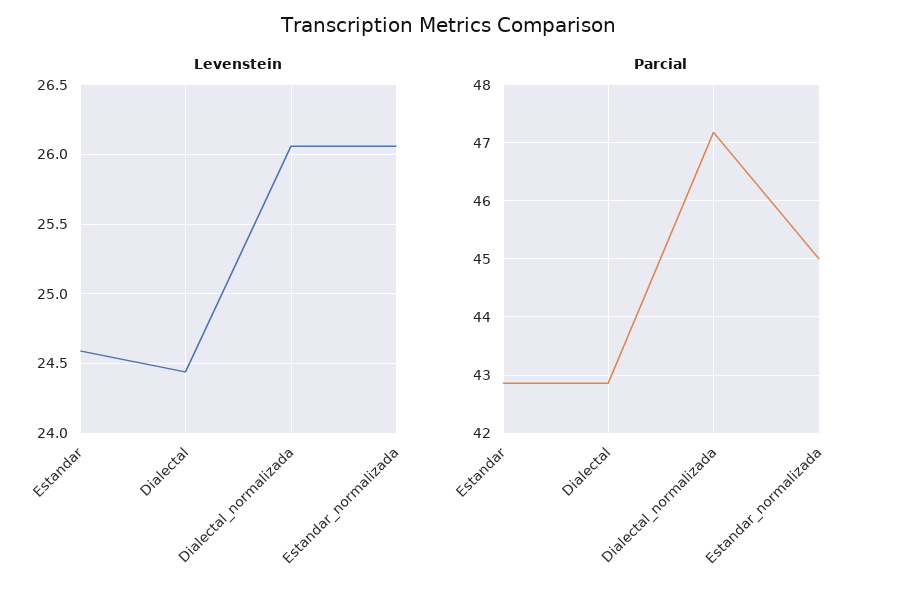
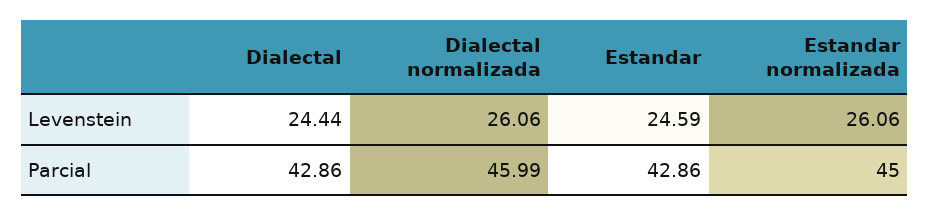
  {
    "Levenstein": {
      "Estandar": 24.59,
      "Dialectal": 24.44,
      "Dialectal_normalizada": 26.06,
      "Estandar_normalizada": 26.06
    },
    "Parcial": {
      "Estandar": 42.86,
      "Dialectal": 42.86,
-     "Dialectal_normalizada": 47.2,
+     "Dialectal_normalizada": 45.99,
      "Estandar_normalizada": 45
    }
  }

